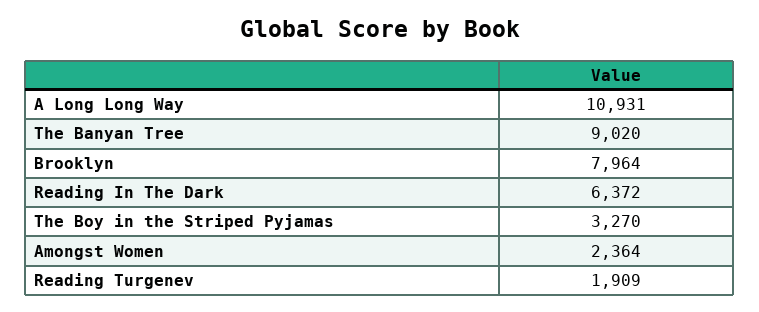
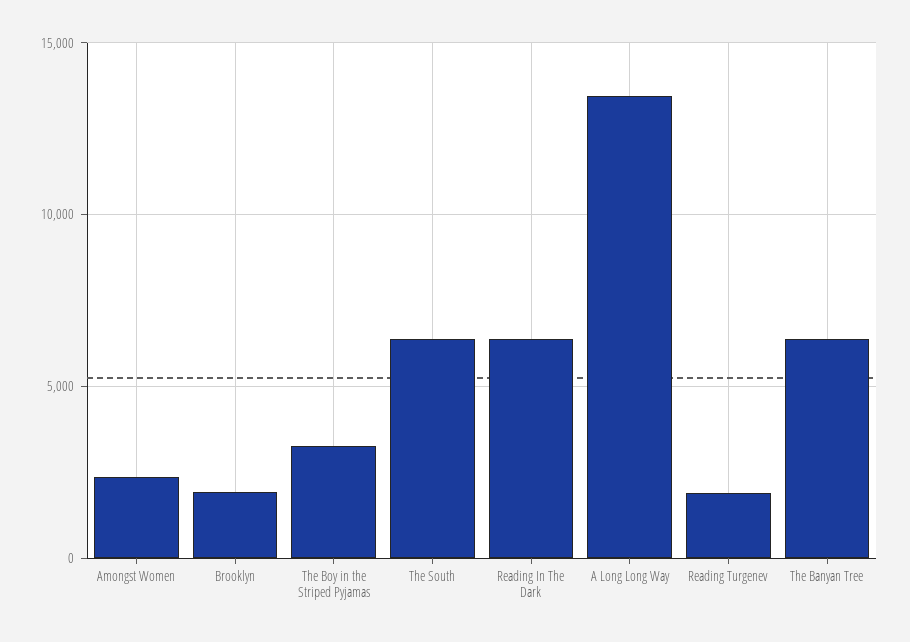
  {
-   "A Long Long Way": 10931,
+   "A Long Long Way": 13500,
-   "The Banyan Tree": 9020,
+   "The Banyan Tree": 6500,
-   "Brooklyn": 7964,
+   "Brooklyn": 2000,
    "Reading In The Dark": 6372,
    "The Boy in the Striped Pyjamas": 3270,
    "Amongst Women": 2364,
-   "Reading Turgenev": 1909
+   "Reading Turgenev": 1909,
+   "The South": 6500
  }

